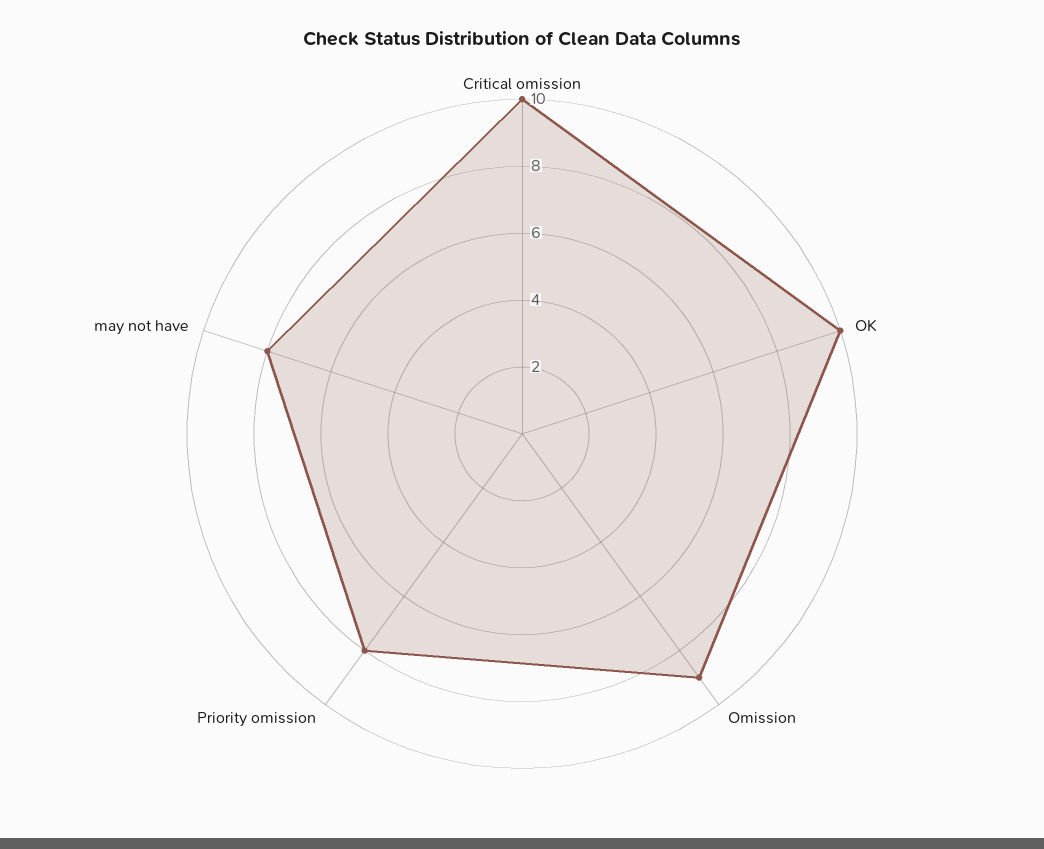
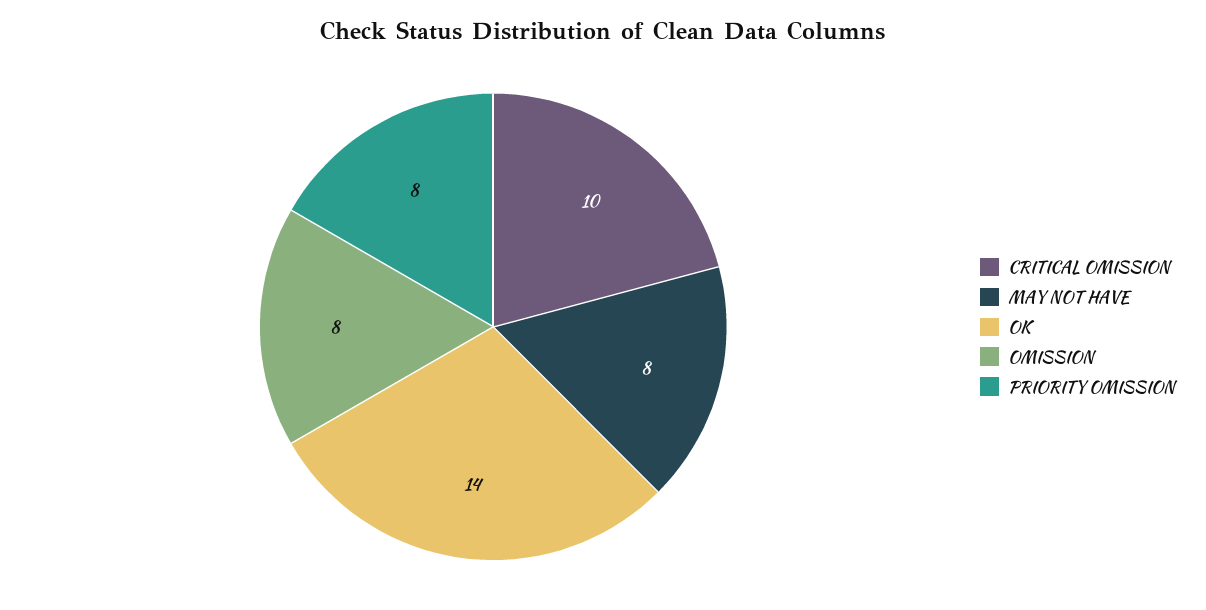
  {
    "Critical omission": 10,
-   "OK": 10,
+   "OK": 14,
-   "Omission": 9,
+   "Omission": 8,
    "Priority omission": 8,
    "may not have": 8
  }

